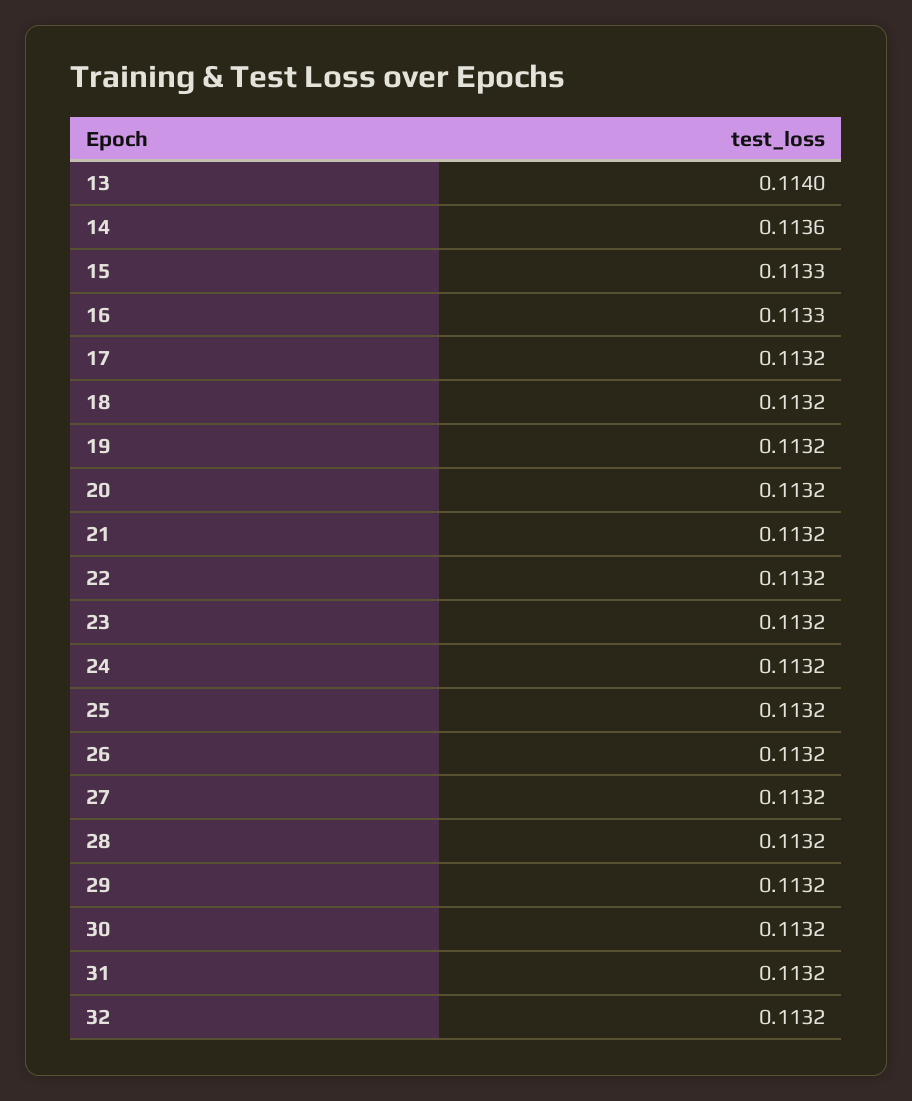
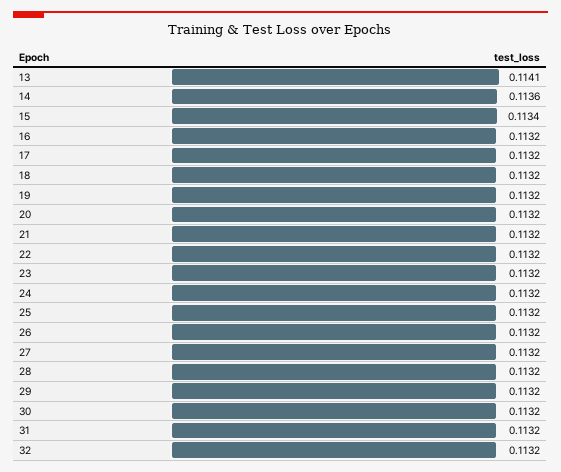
  {
-   "13": 0.114,
+   "13": 0.1141,
    "14": 0.1136,
-   "15": 0.1133,
+   "15": 0.1134,
-   "16": 0.1133,
+   "16": 0.1132,
    "17": 0.1132,
    "18": 0.1132,
    "19": 0.1132,
    "20": 0.1132,
    "21": 0.1132,
    "22": 0.1132,
    "23": 0.1132,
    "24": 0.1132,
    "25": 0.1132,
    "26": 0.1132,
    "27": 0.1132,
    "28": 0.1132,
    "29": 0.1132,
    "30": 0.1132,
    "31": 0.1132,
    "32": 0.1132
  }

